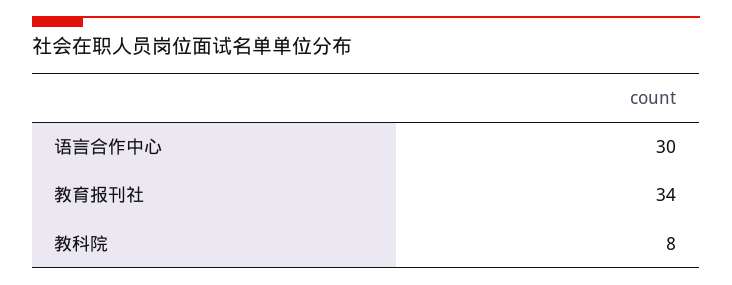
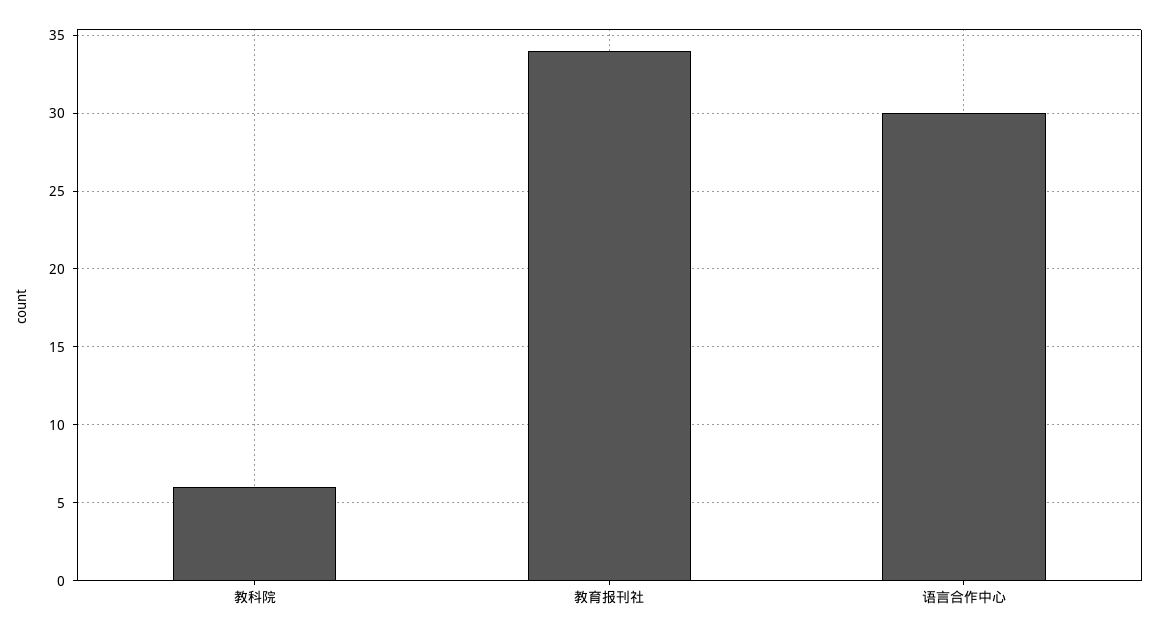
  {
    "语言合作中心": 30,
    "教育报刊社": 34,
-   "教科院": 8
+   "教科院": 6
  }

